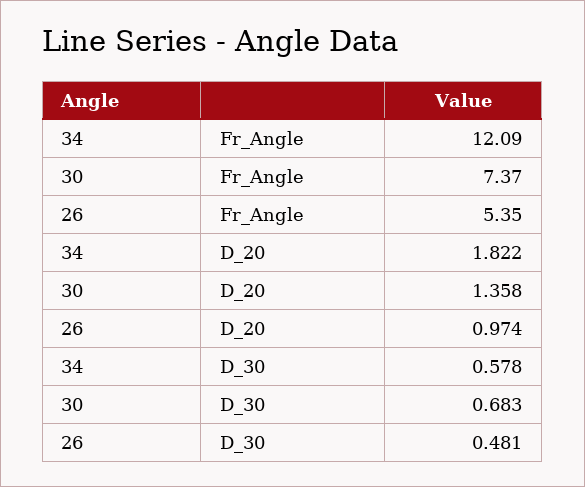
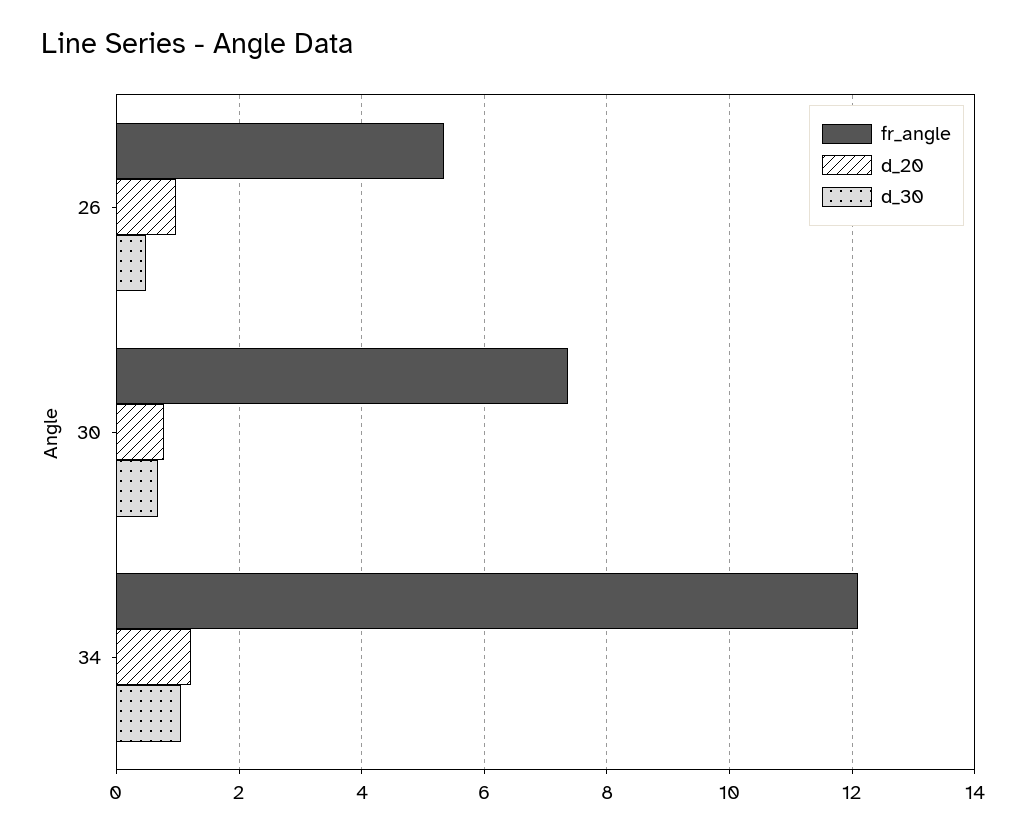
  {
    "Fr_Angle": {
      "34": 12.09,
      "30": 7.37,
      "26": 5.35
    },
    "D_20": {
-     "34": 1.822,
+     "34": 1.2,
-     "30": 1.358,
+     "30": 0.8,
      "26": 0.974
    },
    "D_30": {
-     "34": 0.578,
+     "34": 1,
      "30": 0.683,
      "26": 0.481
    }
  }

